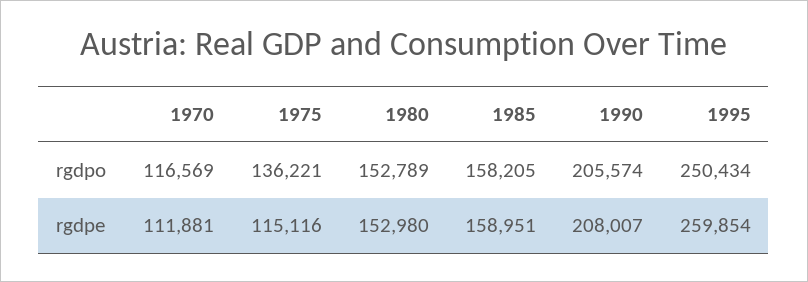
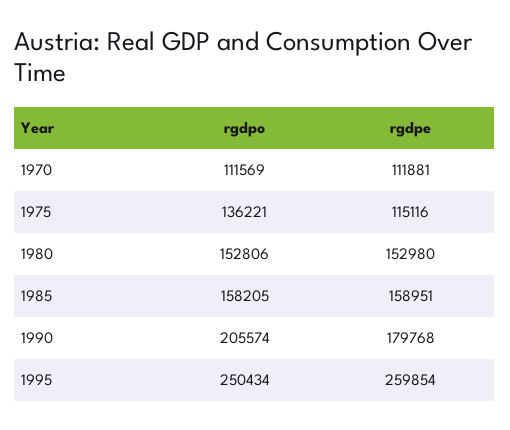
  {
    "1970": {
-     "rgdpo": 116569,
+     "rgdpo": 111569,
      "rgdpe": 111881
    },
    "1975": {
      "rgdpo": 136221,
      "rgdpe": 115116
    },
    "1980": {
-     "rgdpo": 152789,
+     "rgdpo": 152806,
      "rgdpe": 152980
    },
    "1985": {
      "rgdpo": 158205,
      "rgdpe": 158951
    },
    "1990": {
      "rgdpo": 205574,
-     "rgdpe": 208007
+     "rgdpe": 179768
    },
    "1995": {
      "rgdpo": 250434,
      "rgdpe": 259854
    }
  }

